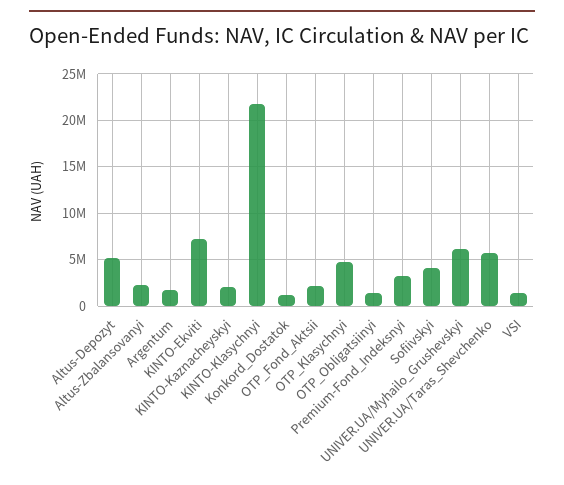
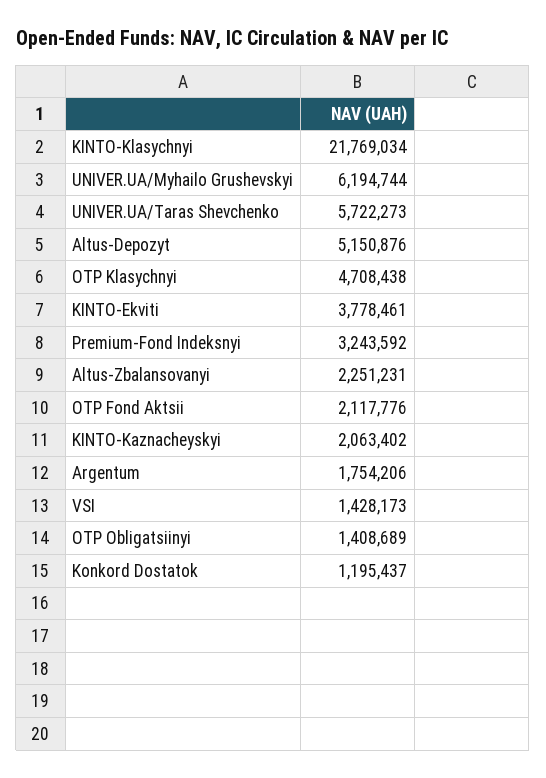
  {
    "Altus-Depozyt": 5150876,
    "Altus-Zbalansovanyi": 2251231,
    "Argentum": 1754206,
-   "KINTO-Ekviti": 7000000,
+   "KINTO-Ekviti": 3778461,
    "KINTO-Kaznacheyskyi": 2063402,
    "KINTO-Klasychnyi": 21769034,
    "Konkord_Dostatok": 1195437,
    "OTP_Fond_Aktsii": 2117776,
    "OTP_Klasychnyi": 4708438,
    "OTP_Obligatsiinyi": 1408689,
    "Premium-Fond_Indeksnyi": 3243592,
-   "Sofiivskyi": 4000000,
    "UNIVER.UA/Myhailo_Grushevskyi": 6194744,
    "UNIVER.UA/Taras_Shevchenko": 5722273,
    "VSI": 1428173
  }

